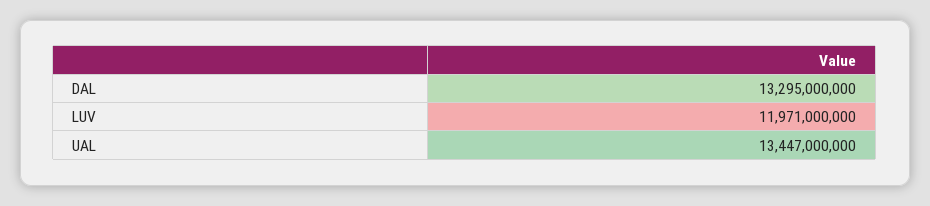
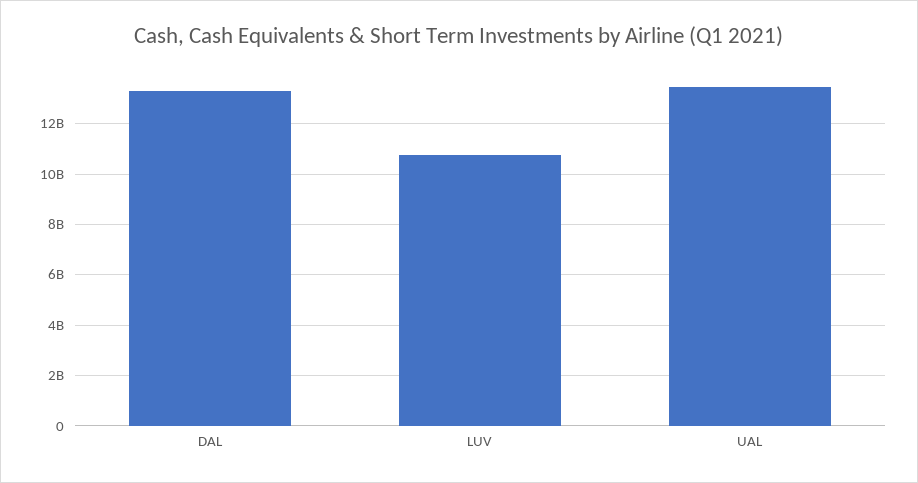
  {
    "DAL": 13295000000,
-   "LUV": 11971000000,
+   "LUV": 10750000000,
    "UAL": 13447000000
  }

